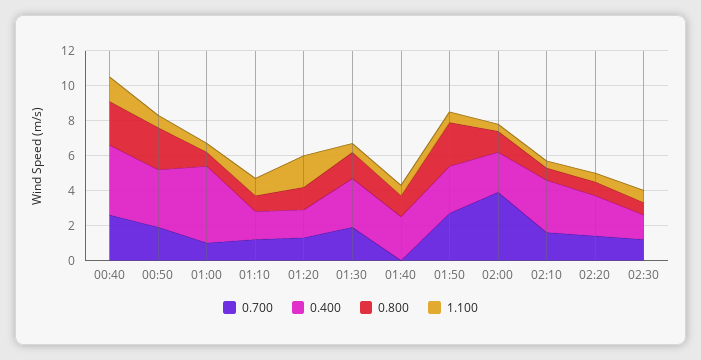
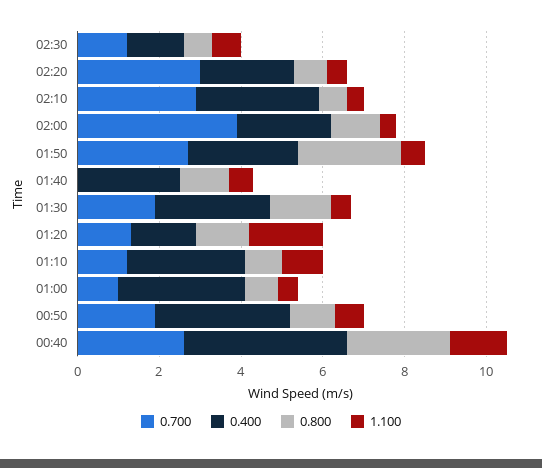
  {
    "0.700": {
      "00:40": 2.5,
      "00:50": 2,
      "01:00": 1,
      "01:10": 1,
      "01:20": 1.5,
      "01:30": 2,
      "01:40": 0,
      "01:50": 2.5,
      "02:00": 4,
-     "02:10": 1.5,
+     "02:10": 3,
-     "02:20": 1.5,
+     "02:20": 3,
      "02:30": 1
    },
    "0.400": {
      "00:40": 4,
      "00:50": 3.5,
-     "01:00": 4.5,
+     "01:00": 3,
-     "01:10": 1.5,
+     "01:10": 3,
      "01:20": 1.5,
      "01:30": 3,
      "01:40": 2.5,
      "01:50": 2.5,
      "02:00": 2.5,
      "02:10": 3,
      "02:20": 2.5,
      "02:30": 1.5
    },
    "0.800": {
      "00:40": 2.5,
-     "00:50": 2.5,
+     "00:50": 1,
      "01:00": 1,
      "01:10": 1,
      "01:20": 1.5,
      "01:30": 1.5,
      "01:40": 1,
      "01:50": 2.5,
      "02:00": 1,
      "02:10": 0.5,
      "02:20": 1,
      "02:30": 0.5
    },
    "1.100": {
      "00:40": 1.5,
      "00:50": 0.5,
      "01:00": 0.5,
      "01:10": 1,
      "01:20": 2,
      "01:30": 0.5,
      "01:40": 0.5,
      "01:50": 0.5,
      "02:00": 0.5,
      "02:10": 0.5,
      "02:20": 0.5,
      "02:30": 0.5
    }
  }

